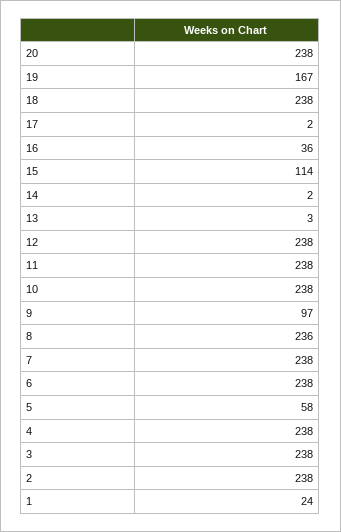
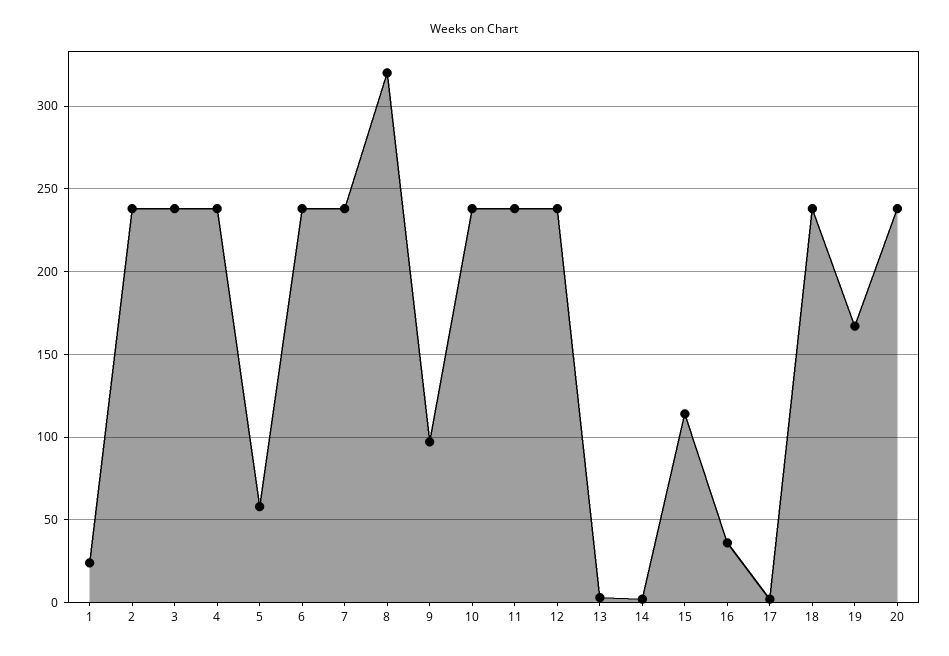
  {
    "20": 238,
    "19": 167,
    "18": 238,
    "17": 2,
    "16": 36,
    "15": 114,
    "14": 2,
    "13": 3,
    "12": 238,
    "11": 238,
    "10": 238,
    "9": 97,
-   "8": 236,
+   "8": 320,
    "7": 238,
    "6": 238,
    "5": 58,
    "4": 238,
    "3": 238,
    "2": 238,
    "1": 24
  }

